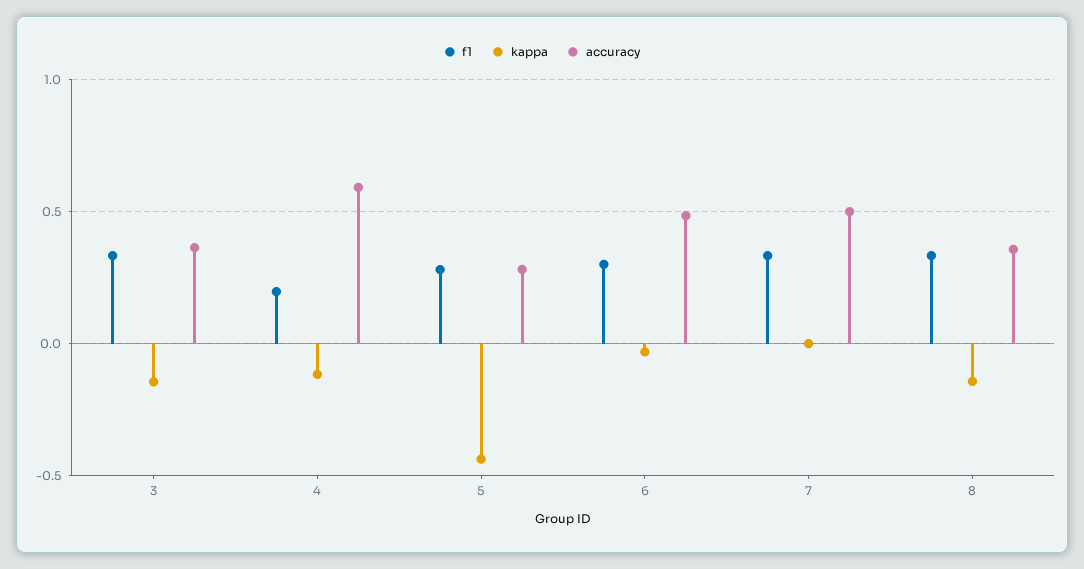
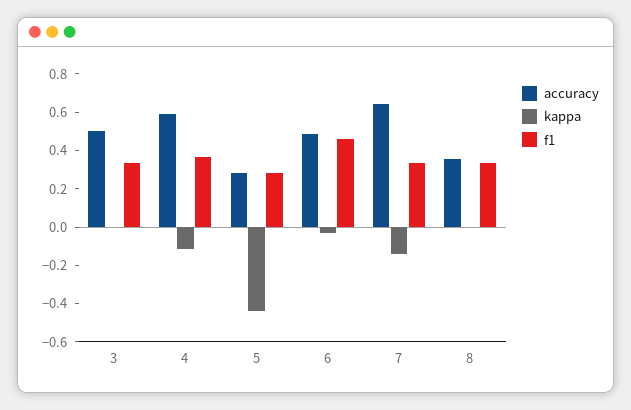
  {
    "f1": {
      "3": 0.35,
-     "4": 0.2,
+     "4": 0.35,
      "5": 0.3,
-     "6": 0.3,
+     "6": 0.45,
      "7": 0.35,
      "8": 0.35
    },
    "kappa": {
-     "3": -0.15,
+     "3": 0,
      "4": -0.1,
      "5": -0.45,
      "6": -0.05,
-     "7": 0,
+     "7": -0.15,
-     "8": -0.15
+     "8": 0
    },
    "accuracy": {
-     "3": 0.35,
+     "3": 0.5,
      "4": 0.6,
      "5": 0.3,
      "6": 0.5,
-     "7": 0.5,
+     "7": 0.65,
      "8": 0.35
    }
  }

